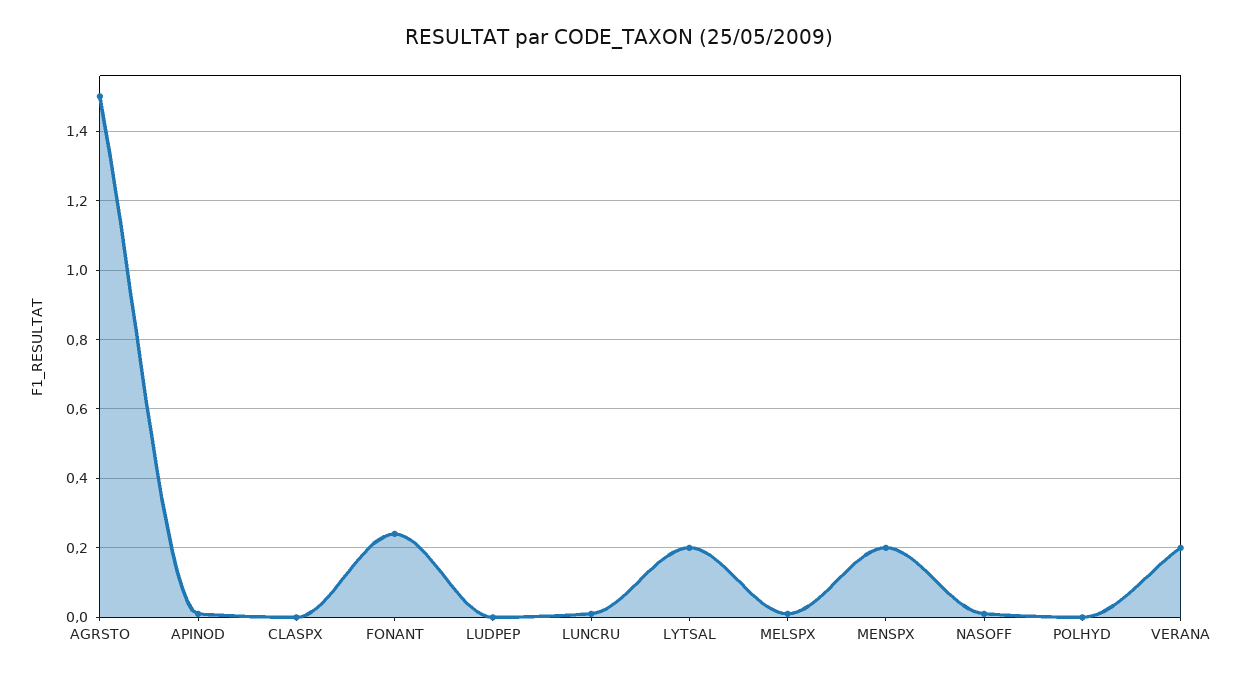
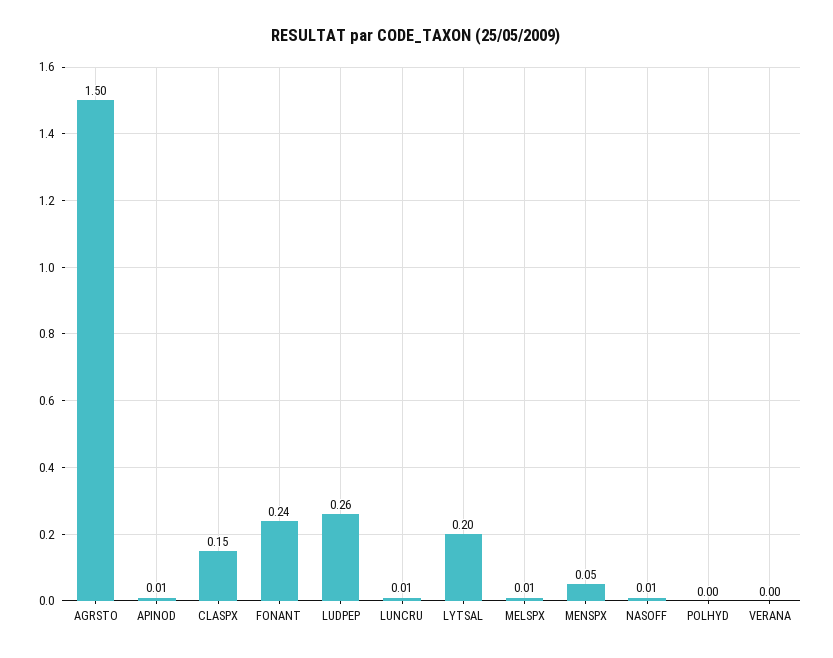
  {
    "AGRSTO": 1.5,
    "APINOD": 0.01,
-   "CLASPX": 0,
+   "CLASPX": 0.15,
    "FONANT": 0.24,
-   "LUDPEP": 0,
+   "LUDPEP": 0.26,
    "LUNCRU": 0.01,
    "LYTSAL": 0.2,
    "MELSPX": 0.01,
-   "MENSPX": 0.2,
+   "MENSPX": 0.05,
    "NASOFF": 0.01,
    "POLHYD": 0,
-   "VERANA": 0.2
+   "VERANA": 0
  }

